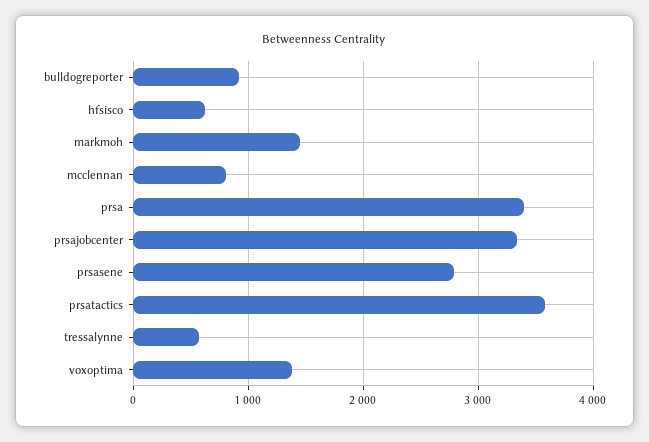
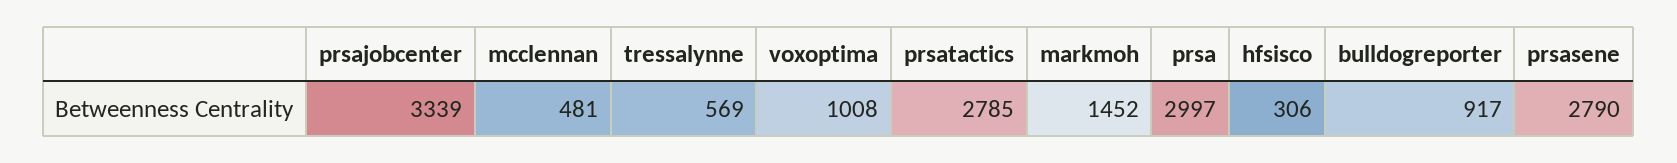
  {
    "bulldogreporter": 917,
-   "hfsisco": 600,
+   "hfsisco": 306,
    "markmoh": 1452,
-   "mcclennan": 800,
+   "mcclennan": 481,
-   "prsa": 3400,
+   "prsa": 2997,
    "prsajobcenter": 3339,
    "prsasene": 2790,
-   "prsatactics": 3600,
+   "prsatactics": 2785,
    "tressalynne": 569,
-   "voxoptima": 1400
+   "voxoptima": 1008
  }

